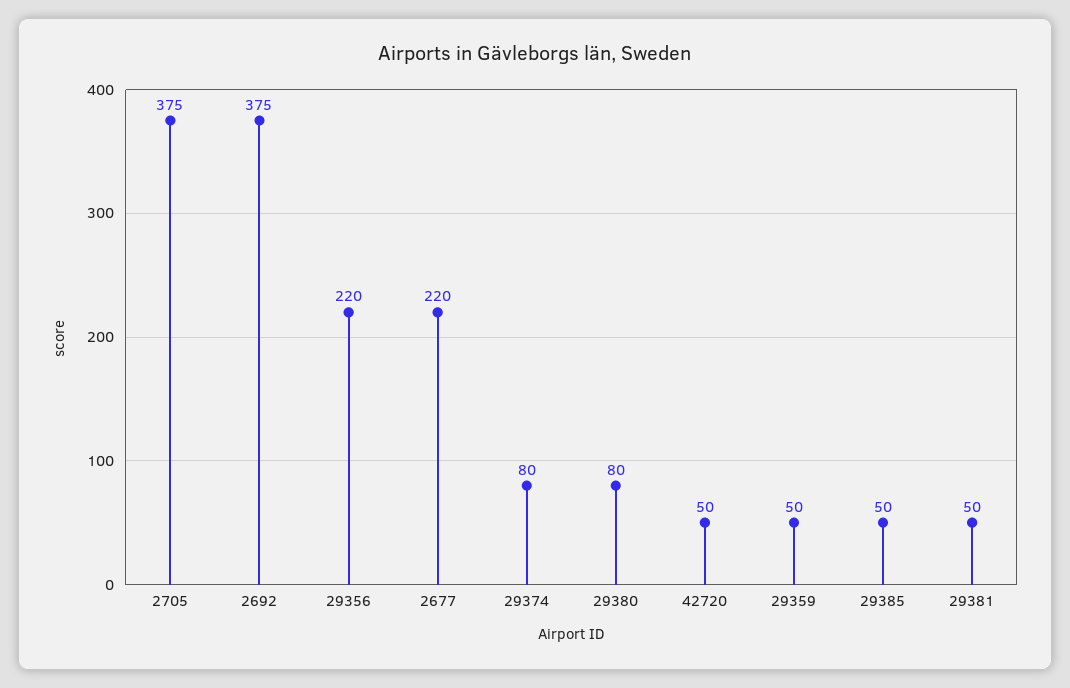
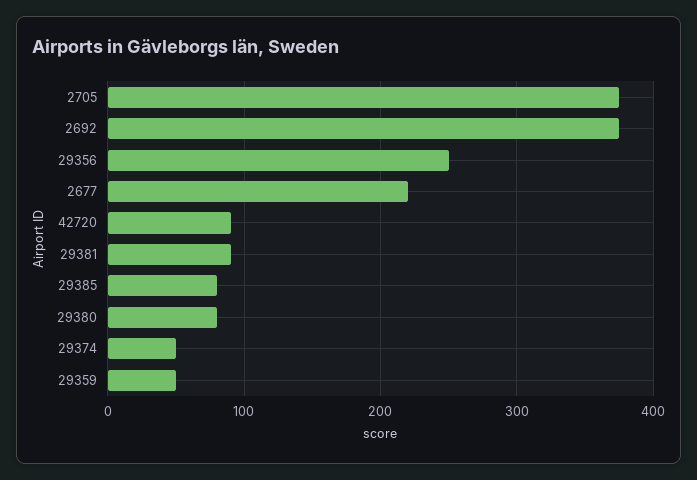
  {
    "2705": 375,
    "2692": 375,
-   "29356": 220,
+   "29356": 250,
    "2677": 220,
-   "29374": 80,
+   "29374": 50,
    "29380": 80,
-   "42720": 50,
+   "42720": 90,
    "29359": 50,
-   "29385": 50,
+   "29385": 80,
-   "29381": 50
+   "29381": 90
  }

